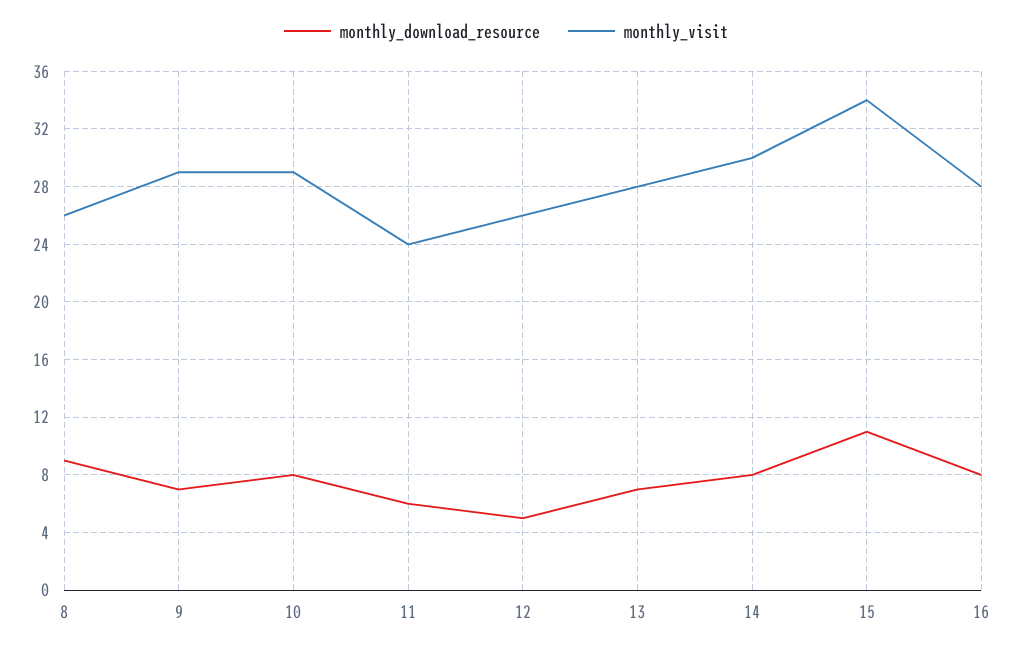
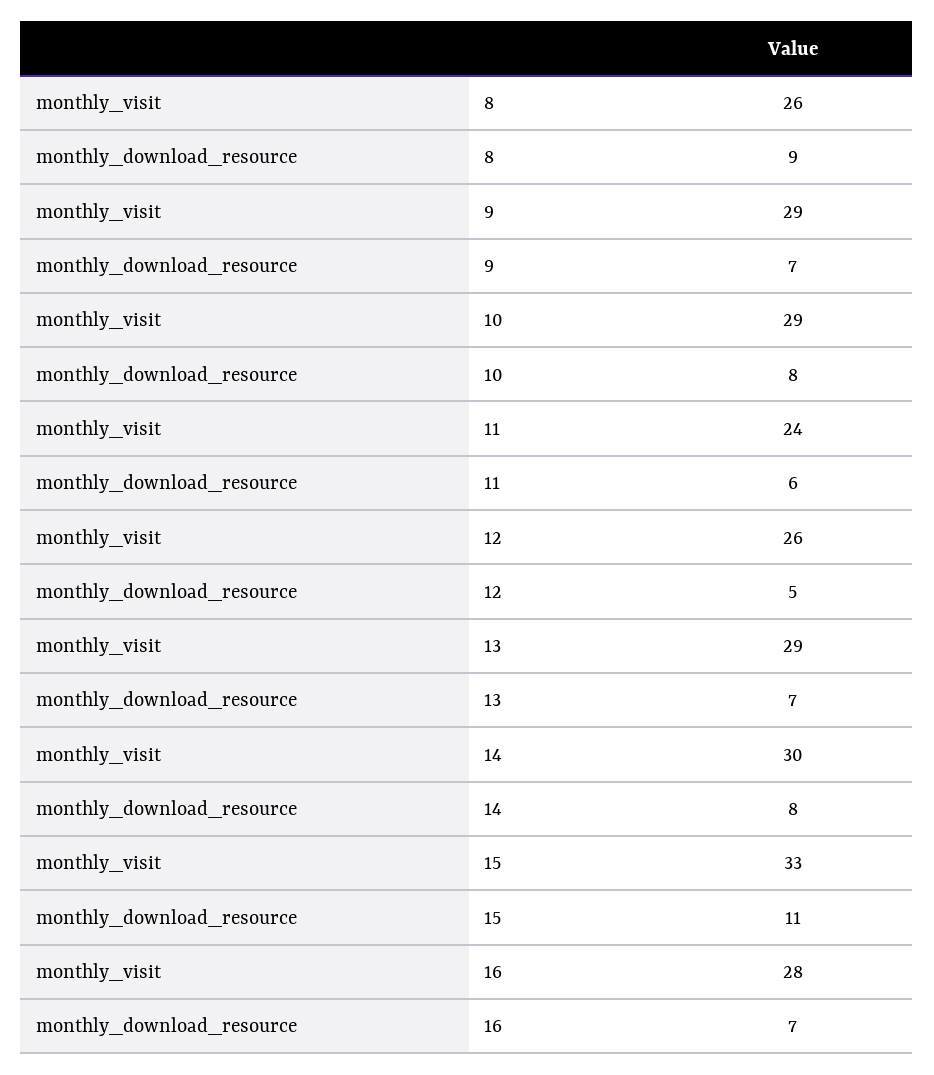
  {
    "monthly_download_resource": {
      "8": 9,
      "9": 7,
      "10": 8,
      "11": 6,
      "12": 5,
      "13": 7,
      "14": 8,
      "15": 11,
-     "16": 8
+     "16": 7
    },
    "monthly_visit": {
      "8": 26,
      "9": 29,
      "10": 29,
      "11": 24,
      "12": 26,
-     "13": 28,
+     "13": 29,
      "14": 30,
-     "15": 34,
+     "15": 33,
      "16": 28
    }
  }

